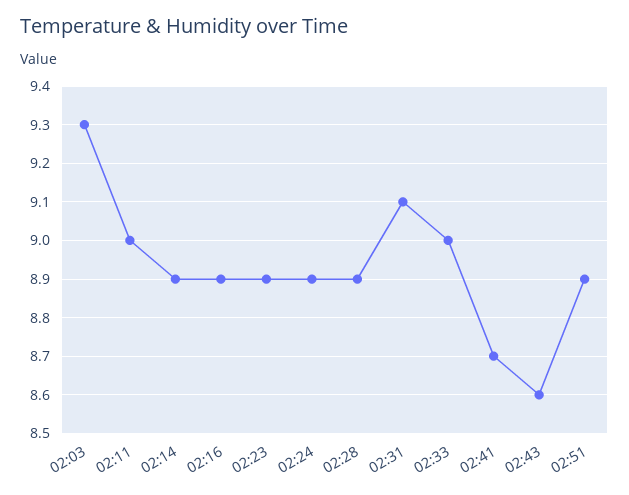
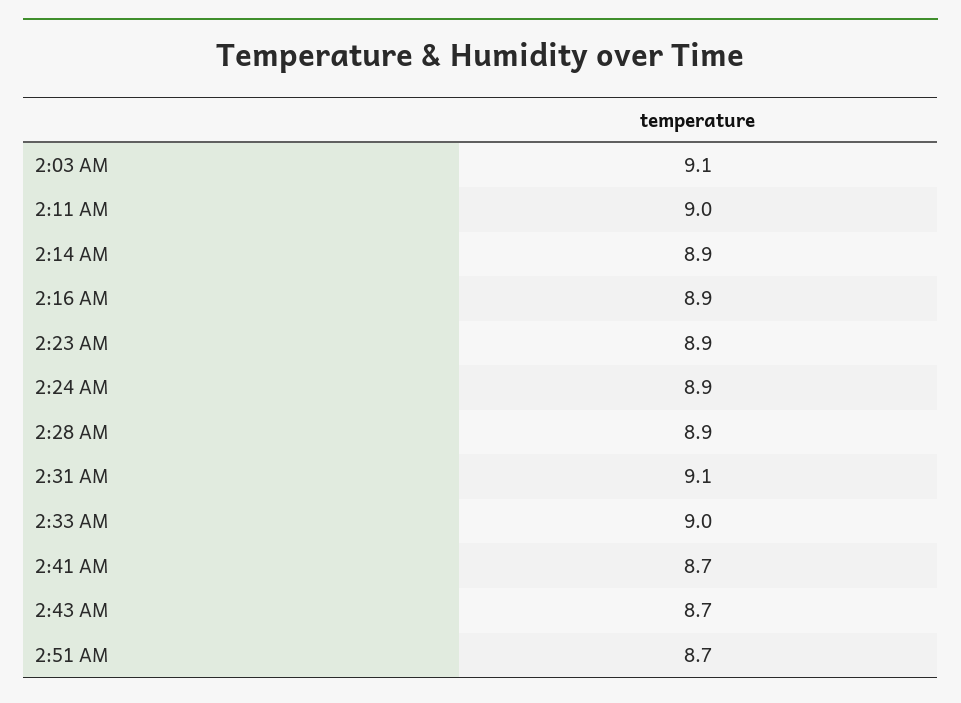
  {
-   "02:03": 9.3,
+   "02:03": 9.1,
    "02:11": 9,
    "02:14": 8.9,
    "02:16": 8.9,
    "02:23": 8.9,
    "02:24": 8.9,
    "02:28": 8.9,
    "02:31": 9.1,
    "02:33": 9,
    "02:41": 8.7,
-   "02:43": 8.6,
+   "02:43": 8.7,
-   "02:51": 8.9
+   "02:51": 8.7
  }

